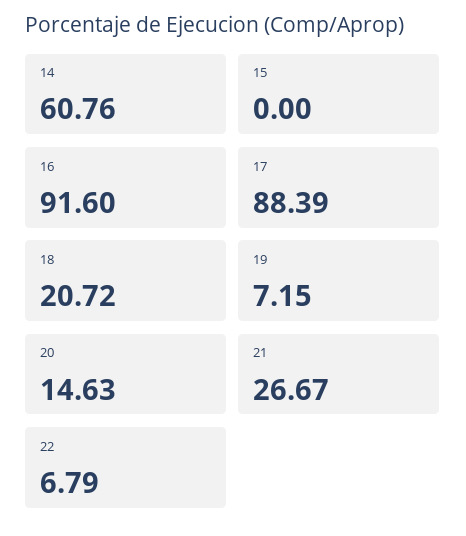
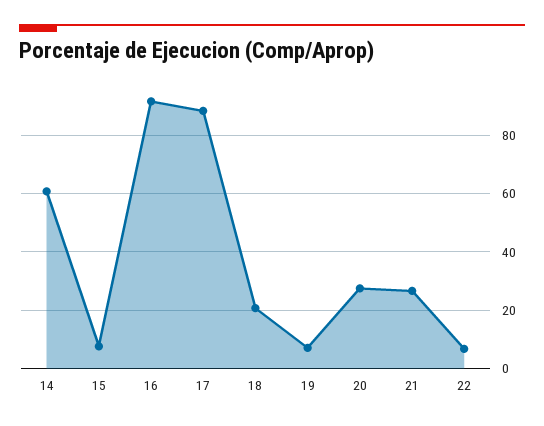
  {
    "14": 60.76,
-   "15": 0,
+   "15": 7.5,
    "16": 91.6,
    "17": 88.39,
    "18": 20.72,
    "19": 7.15,
-   "20": 14.63,
+   "20": 27.5,
    "21": 26.67,
    "22": 6.79
  }

